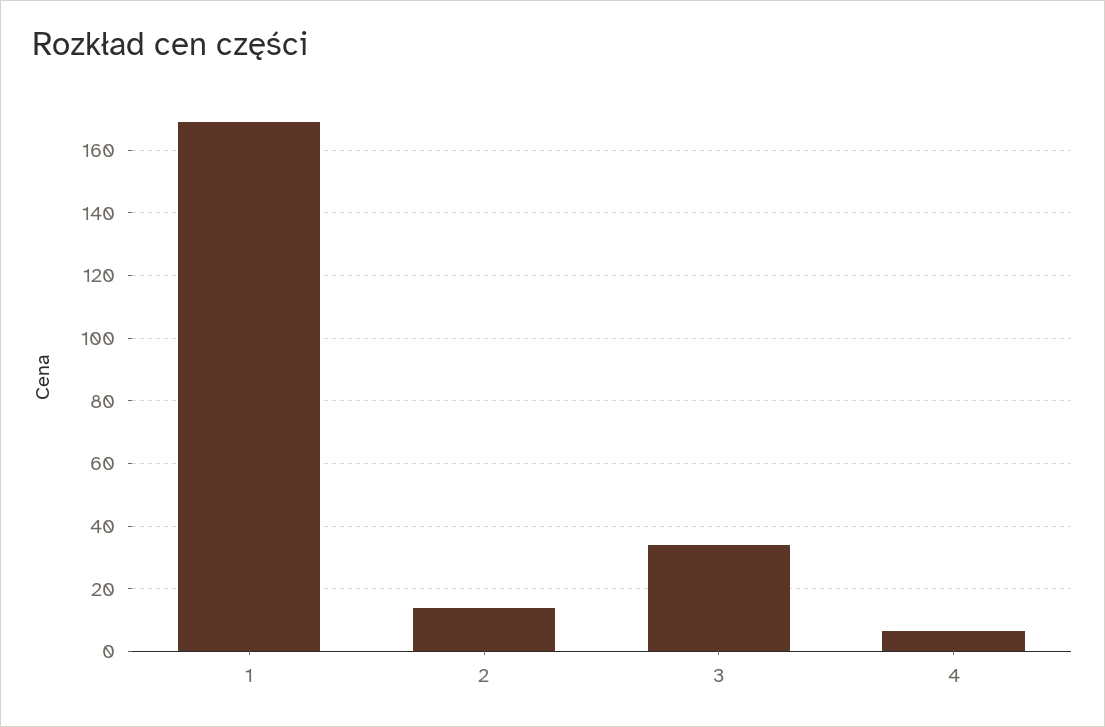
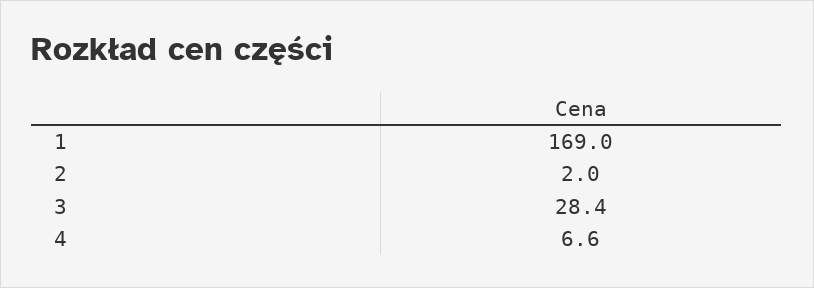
  {
    "1": 169,
-   "2": 14,
+   "2": 2,
-   "3": 34,
+   "3": 28.4,
    "4": 6.6
  }

